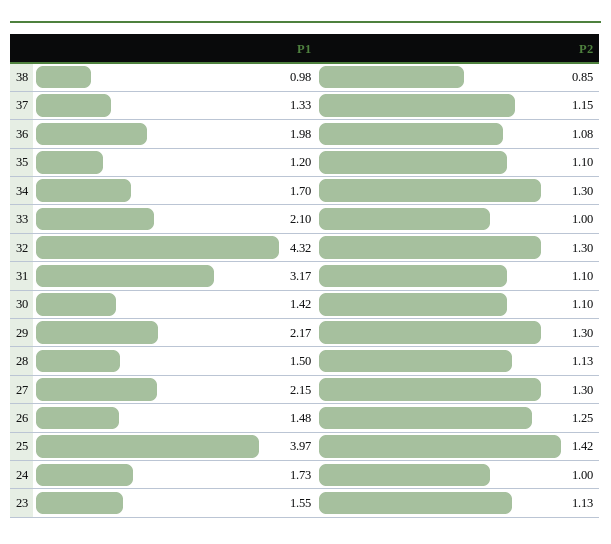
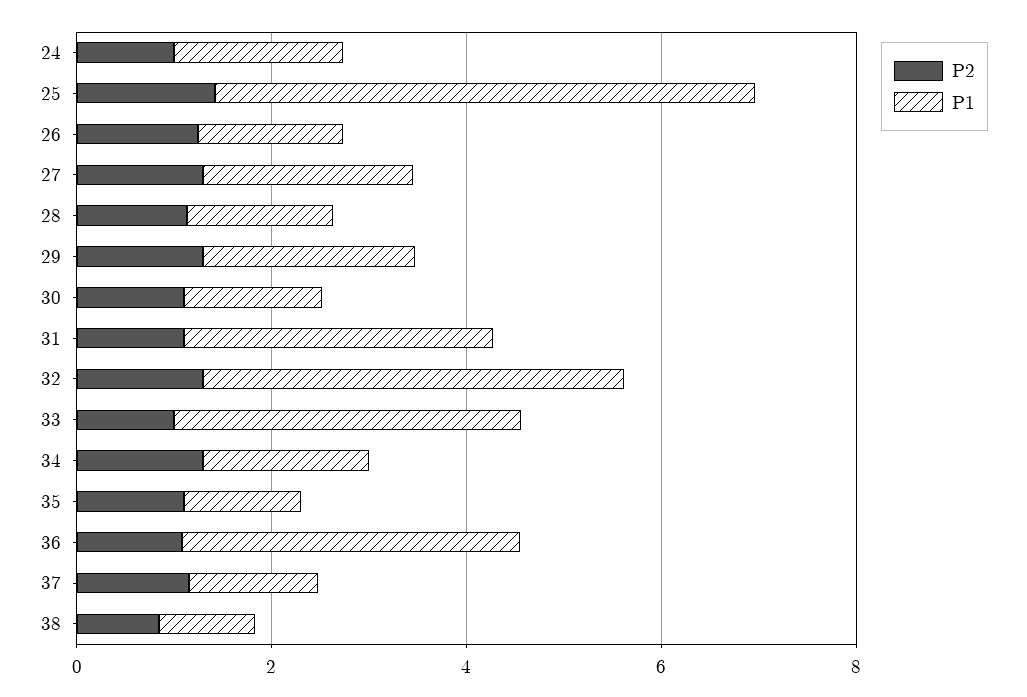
  {
    "P1": {
      "38": 0.98,
      "37": 1.33,
-     "36": 1.98,
+     "36": 3.5,
      "35": 1.2,
      "34": 1.7,
-     "33": 2.1,
+     "33": 3.5,
      "32": 4.32,
      "31": 3.17,
      "30": 1.42,
      "29": 2.17,
      "28": 1.5,
      "27": 2.15,
      "26": 1.48,
-     "25": 3.97,
+     "25": 5.5,
-     "24": 1.73,
+     "24": 1.73
-     "23": 1.55
    },
    "P2": {
      "38": 0.85,
      "37": 1.15,
      "36": 1.08,
      "35": 1.1,
      "34": 1.3,
      "33": 1,
      "32": 1.3,
      "31": 1.1,
      "30": 1.1,
      "29": 1.3,
      "28": 1.13,
      "27": 1.3,
      "26": 1.25,
      "25": 1.42,
-     "24": 1,
+     "24": 1
-     "23": 1.13
    }
  }

